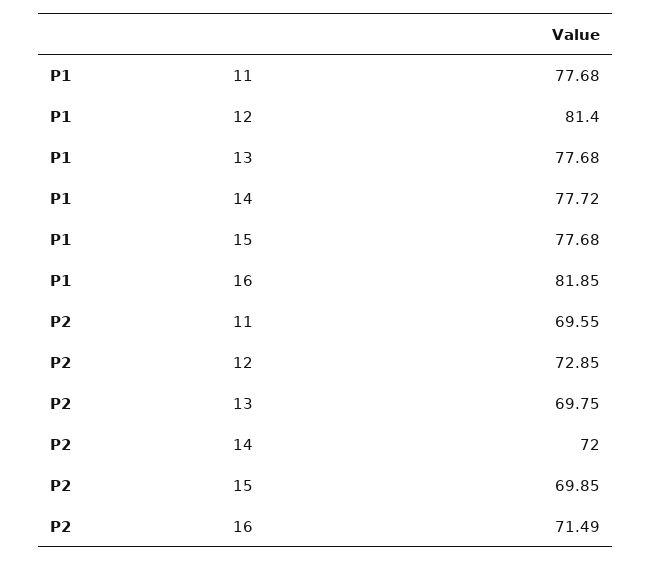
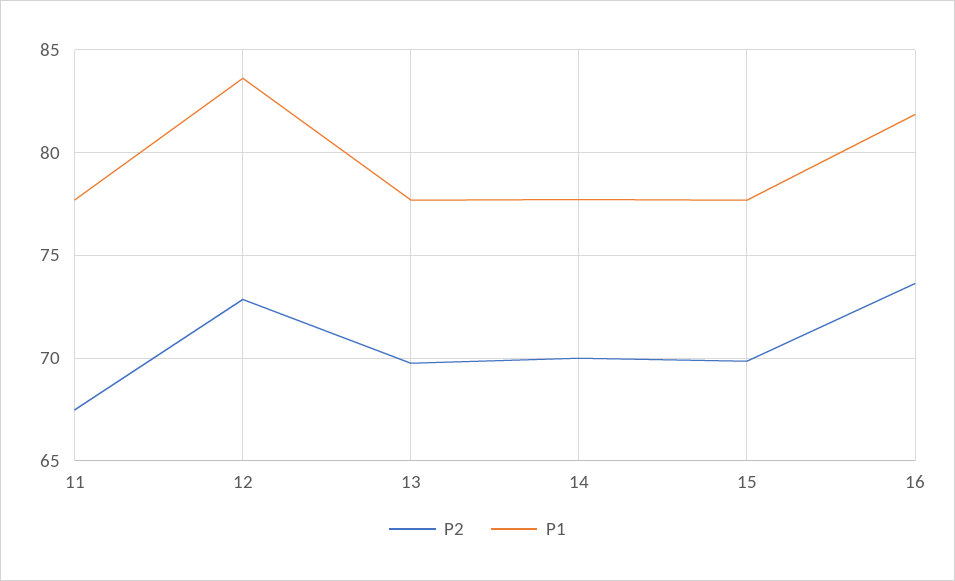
  {
    "P1": {
      "11": 77.68,
-     "12": 81.4,
+     "12": 83.5,
      "13": 77.68,
      "14": 77.72,
      "15": 77.68,
      "16": 81.85
    },
    "P2": {
-     "11": 69.55,
+     "11": 67.5,
      "12": 72.85,
      "13": 69.75,
-     "14": 72,
+     "14": 70,
      "15": 69.85,
-     "16": 71.49
+     "16": 73.5
    }
  }

